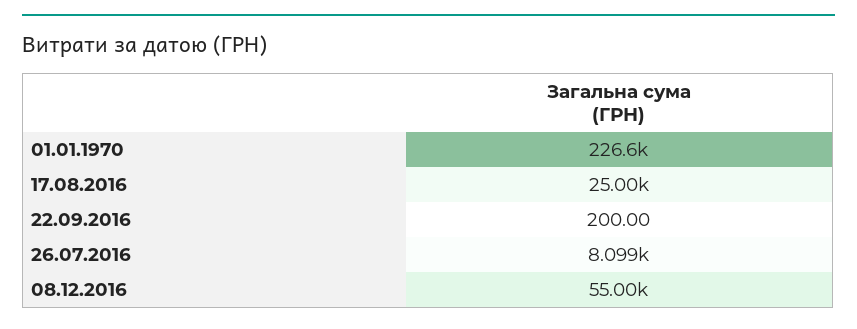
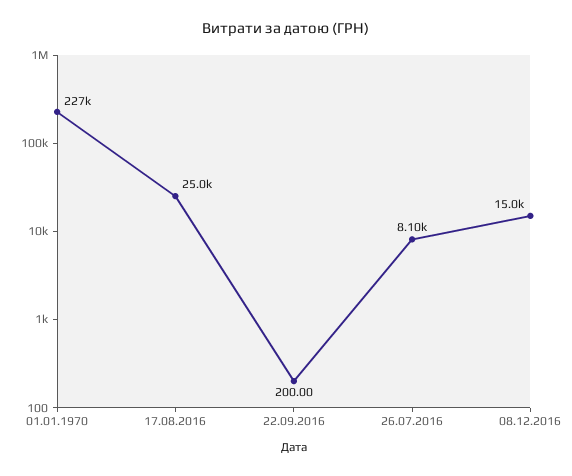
  {
    "01.01.1970": 226600,
    "17.08.2016": 25000,
    "22.09.2016": 200,
    "26.07.2016": 8099,
-   "08.12.2016": 55000
+   "08.12.2016": 15000
  }

